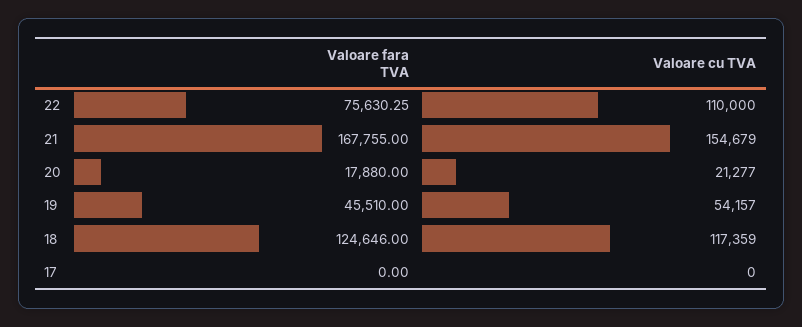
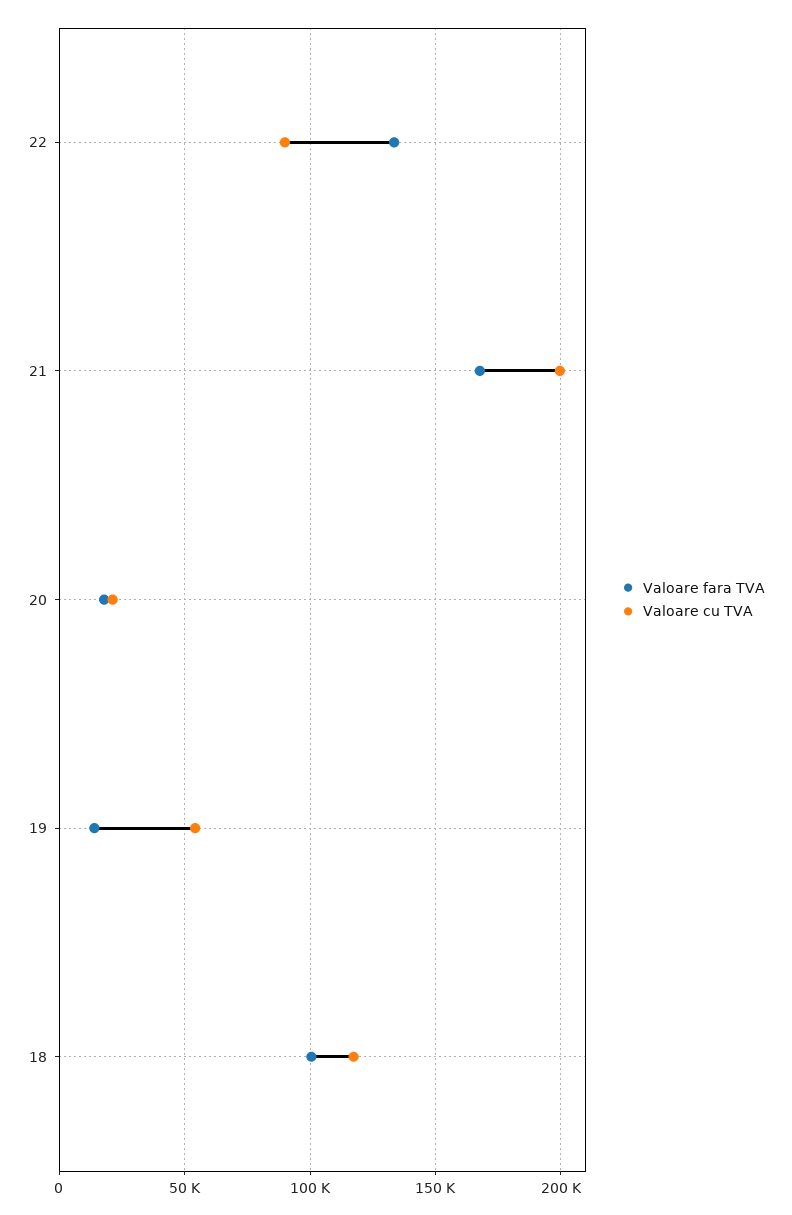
  {
    "Valoare fara TVA": {
-     "22": 75630.25,
+     "22": 135000,
      "21": 167755,
      "20": 17880,
-     "19": 45510,
+     "19": 15000,
-     "18": 124646,
+     "18": 100000
-     "17": 0
    },
    "Valoare cu TVA": {
-     "22": 110000,
+     "22": 90000,
-     "21": 154679,
+     "21": 200000,
      "20": 21277,
      "19": 54157,
-     "18": 117359,
+     "18": 117359
-     "17": 0
    }
  }

